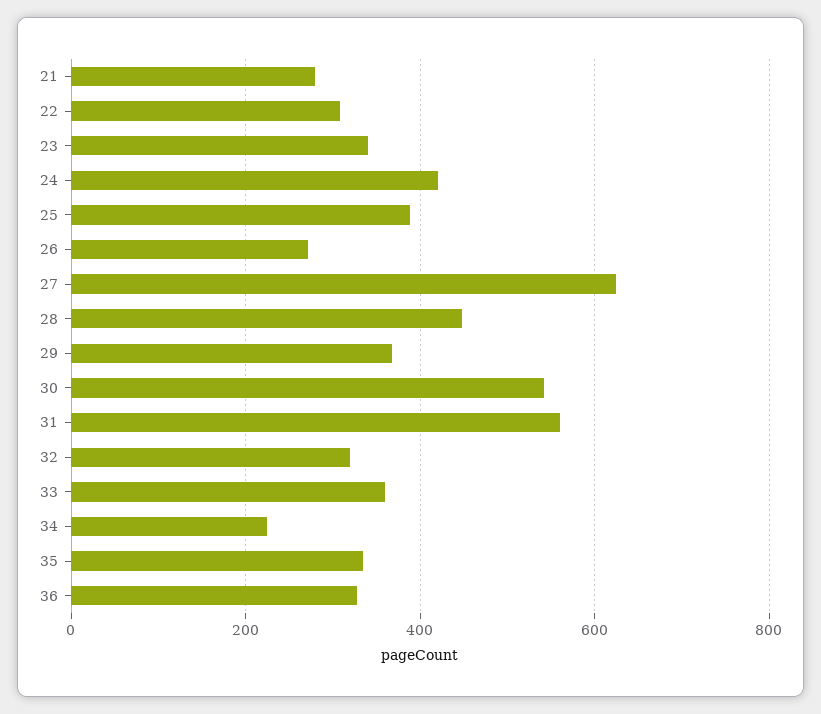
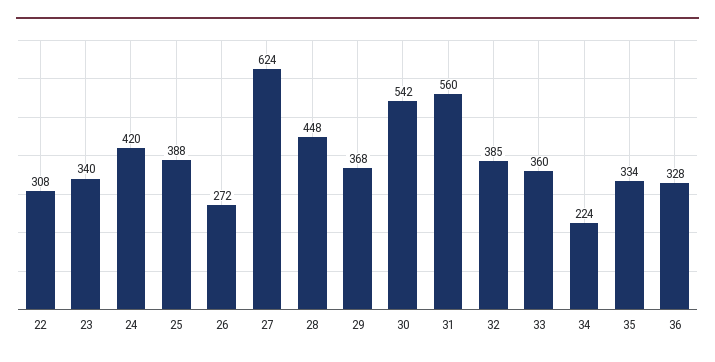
  {
-   "21": 280,
    "22": 308,
    "23": 340,
    "24": 420,
    "25": 388,
    "26": 272,
    "27": 624,
    "28": 448,
    "29": 368,
    "30": 542,
    "31": 560,
-   "32": 320,
+   "32": 385,
    "33": 360,
    "34": 224,
    "35": 334,
    "36": 328
  }

